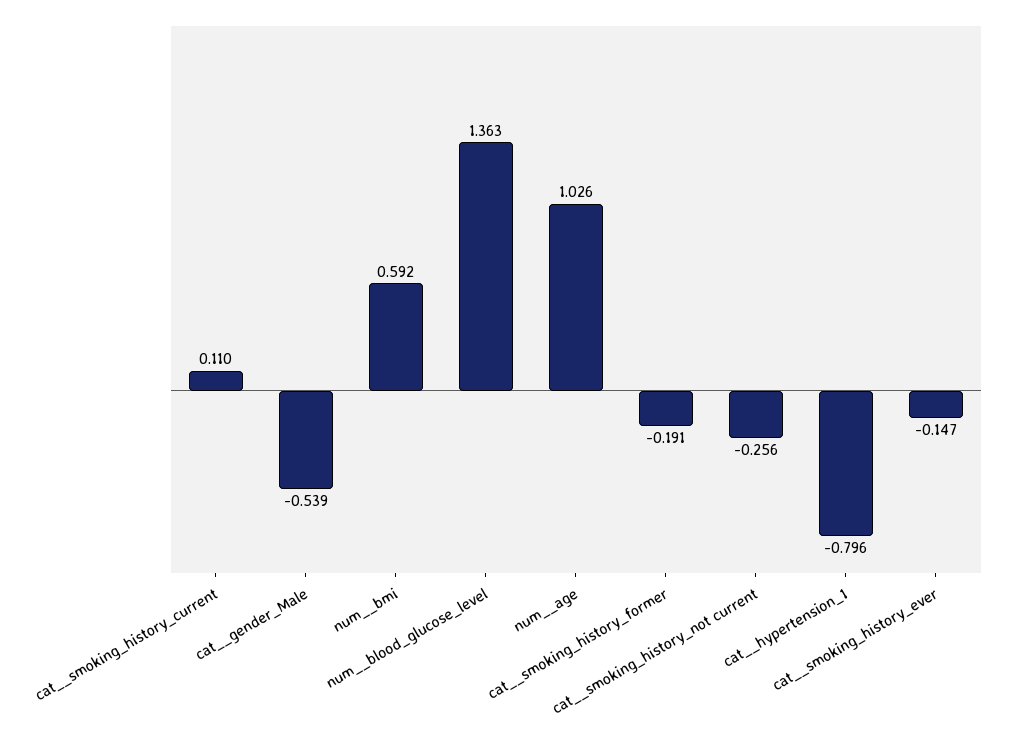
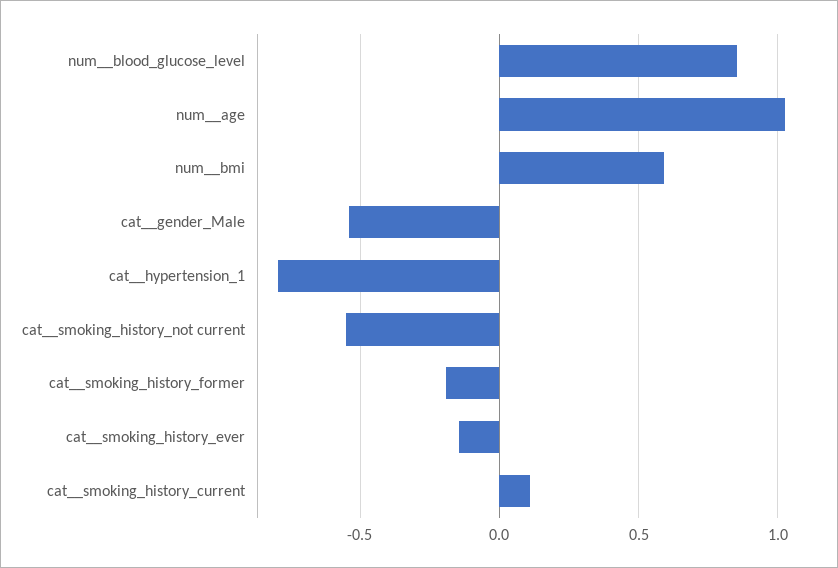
  {
    "cat__smoking_history_current": 0.11,
    "cat__gender_Male": -0.539,
    "num__bmi": 0.592,
-   "num__blood_glucose_level": 1.363,
+   "num__blood_glucose_level": 0.85,
    "num__age": 1.026,
    "cat__smoking_history_former": -0.191,
-   "cat__smoking_history_not current": -0.256,
+   "cat__smoking_history_not current": -0.55,
    "cat__hypertension_1": -0.796,
    "cat__smoking_history_ever": -0.147
  }

